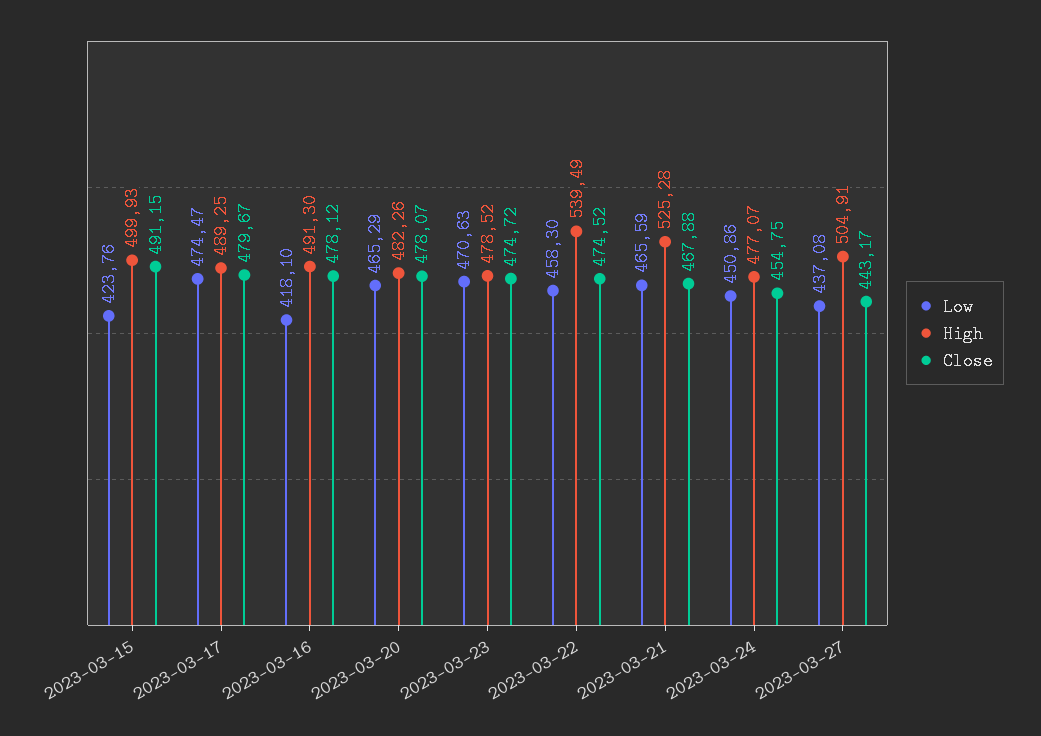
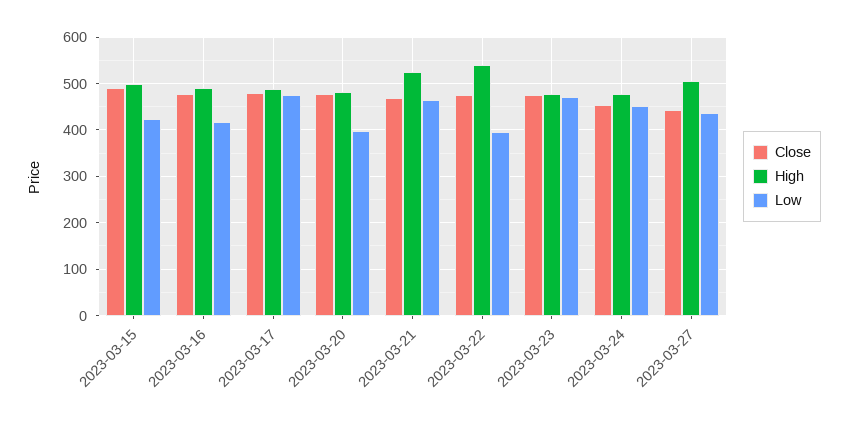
  {
    "Low": {
      "2023-03-15": 423.76,
      "2023-03-17": 474.47,
      "2023-03-16": 418.1,
-     "2023-03-20": 465.29,
+     "2023-03-20": 400,
      "2023-03-23": 470.63,
-     "2023-03-22": 458.3,
+     "2023-03-22": 400,
      "2023-03-21": 465.59,
      "2023-03-24": 450.86,
      "2023-03-27": 437.08
    },
    "High": {
      "2023-03-15": 499.93,
      "2023-03-17": 489.25,
      "2023-03-16": 491.3,
      "2023-03-20": 482.26,
      "2023-03-23": 478.52,
      "2023-03-22": 539.49,
      "2023-03-21": 525.28,
      "2023-03-24": 477.07,
      "2023-03-27": 504.91
    },
    "Close": {
      "2023-03-15": 491.15,
      "2023-03-17": 479.67,
      "2023-03-16": 478.12,
      "2023-03-20": 478.07,
      "2023-03-23": 474.72,
      "2023-03-22": 474.52,
      "2023-03-21": 467.88,
      "2023-03-24": 454.75,
      "2023-03-27": 443.17
    }
  }

